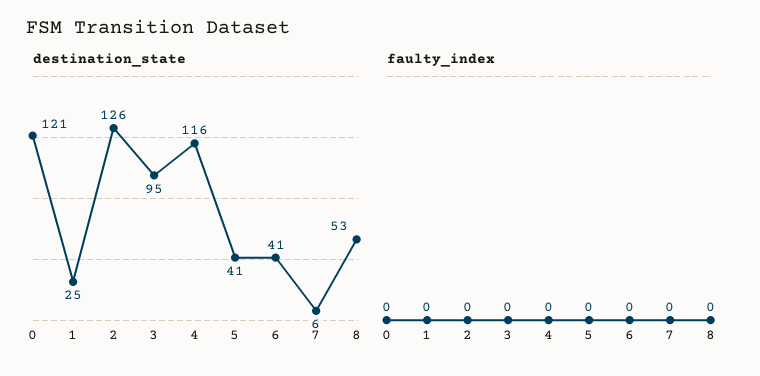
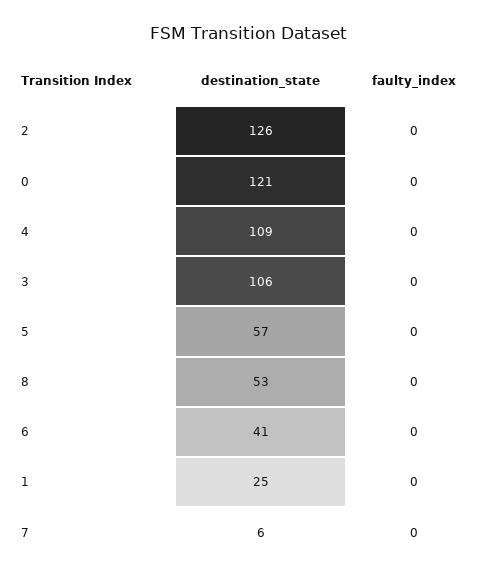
  {
    "destination_state": {
      "0": 121,
      "1": 25,
      "2": 126,
-     "3": 95,
+     "3": 106,
-     "4": 116,
+     "4": 109,
-     "5": 41,
+     "5": 57,
      "6": 41,
      "7": 6,
      "8": 53
    },
    "faulty_index": {
      "0": 0,
      "1": 0,
      "2": 0,
      "3": 0,
      "4": 0,
      "5": 0,
      "6": 0,
      "7": 0,
      "8": 0
    }
  }

